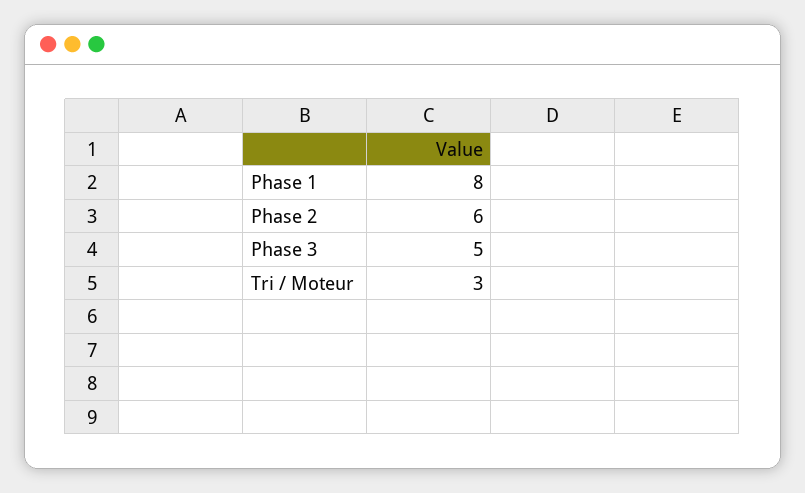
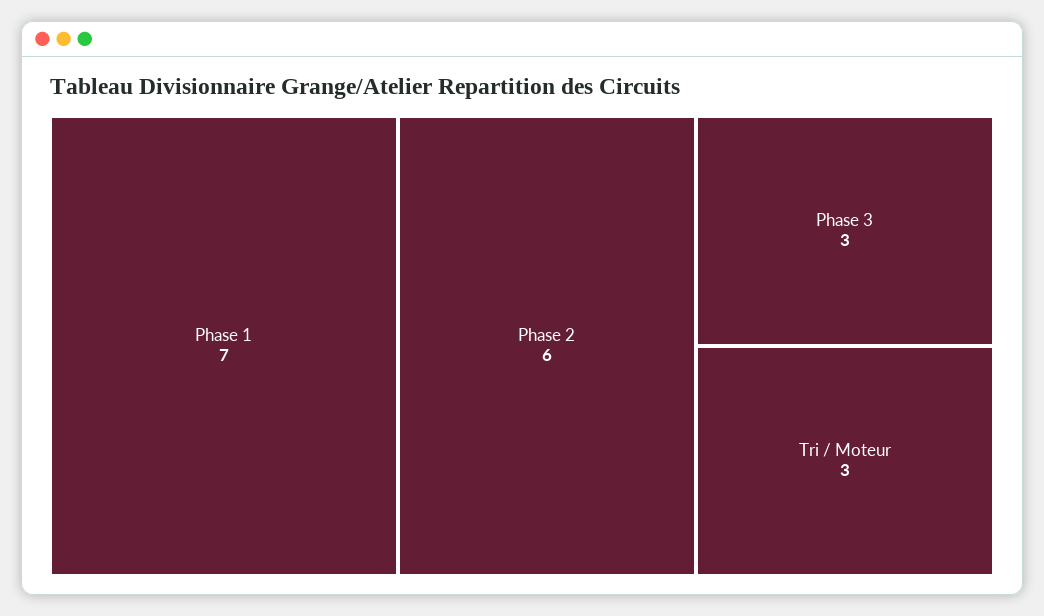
  {
-   "Phase 1": 8,
+   "Phase 1": 7,
    "Phase 2": 6,
-   "Phase 3": 5,
+   "Phase 3": 3,
    "Tri / Moteur": 3
  }

